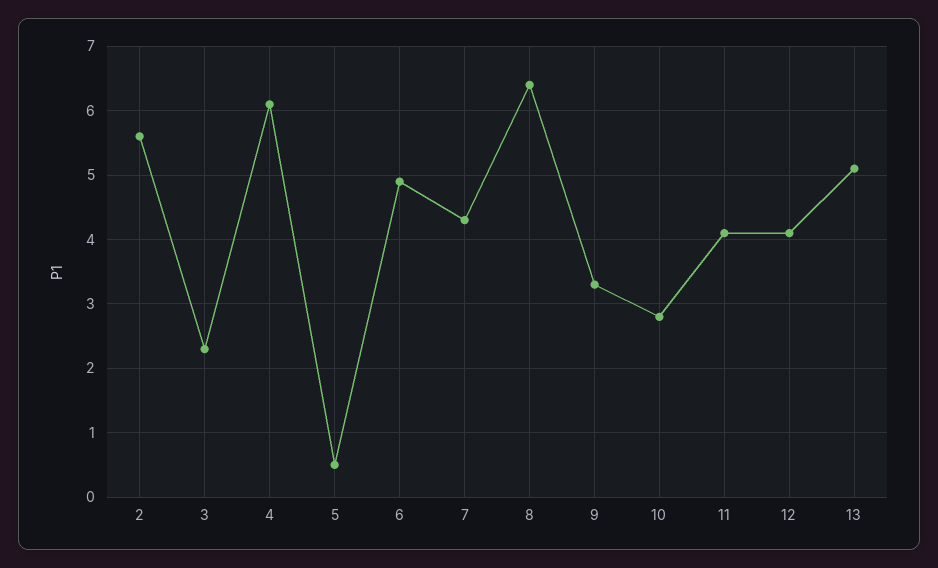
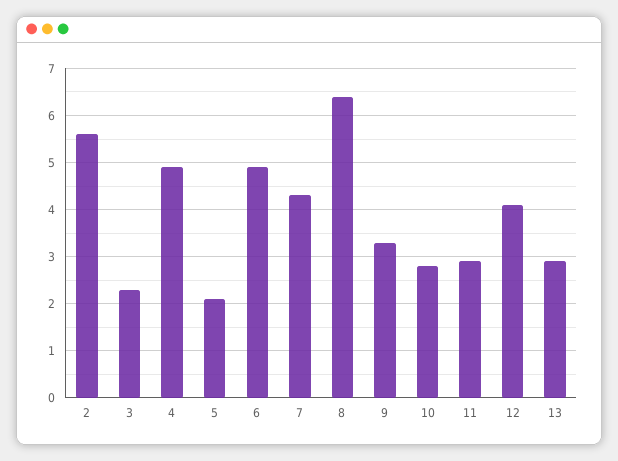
  {
    "2": 5.6,
    "3": 2.3,
-   "4": 6.1,
+   "4": 5,
-   "5": 0.5,
+   "5": 2,
    "6": 4.9,
    "7": 4.3,
    "8": 6.4,
    "9": 3.3,
    "10": 2.8,
-   "11": 4.1,
+   "11": 3,
    "12": 4.1,
-   "13": 5.1
+   "13": 3
  }

